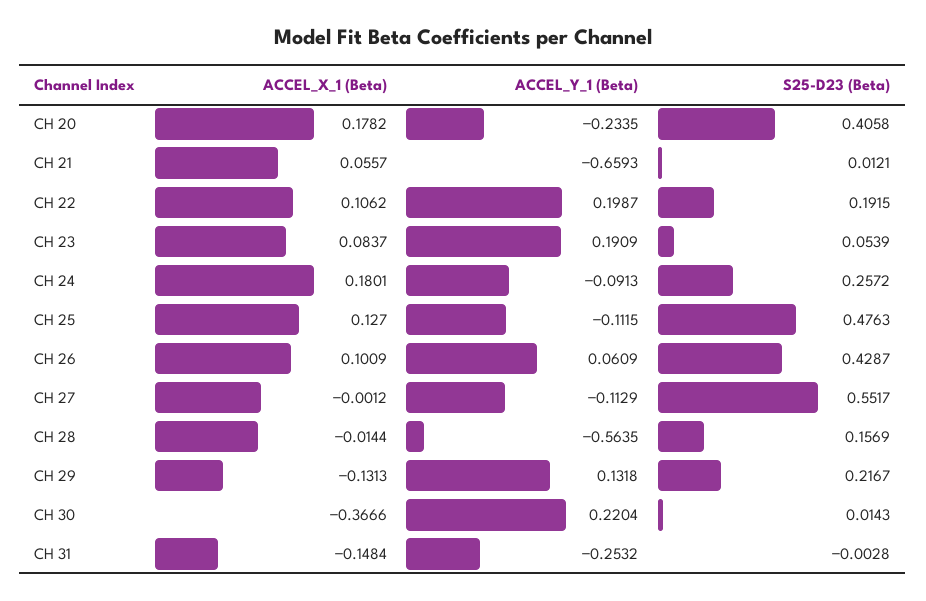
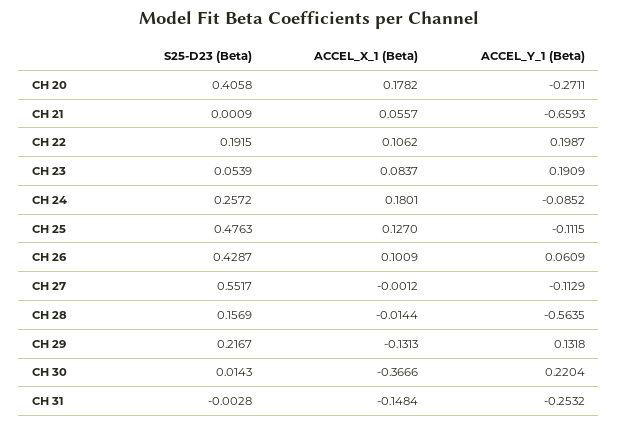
  {
    "ACCEL_X_1 (Beta)": {
      "CH 20": 0.1782,
      "CH 21": 0.0557,
      "CH 22": 0.1062,
      "CH 23": 0.0837,
      "CH 24": 0.1801,
      "CH 25": 0.127,
      "CH 26": 0.1009,
      "CH 27": -0.0012,
      "CH 28": -0.0144,
      "CH 29": -0.1313,
      "CH 30": -0.3666,
      "CH 31": -0.1484
    },
    "ACCEL_Y_1 (Beta)": {
-     "CH 20": -0.2335,
+     "CH 20": -0.2711,
      "CH 21": -0.6593,
      "CH 22": 0.1987,
      "CH 23": 0.1909,
-     "CH 24": -0.0913,
+     "CH 24": -0.0852,
      "CH 25": -0.1115,
      "CH 26": 0.0609,
      "CH 27": -0.1129,
      "CH 28": -0.5635,
      "CH 29": 0.1318,
      "CH 30": 0.2204,
      "CH 31": -0.2532
    },
    "S25-D23 (Beta)": {
      "CH 20": 0.4058,
-     "CH 21": 0.0121,
+     "CH 21": 0.0009,
      "CH 22": 0.1915,
      "CH 23": 0.0539,
      "CH 24": 0.2572,
      "CH 25": 0.4763,
      "CH 26": 0.4287,
      "CH 27": 0.5517,
      "CH 28": 0.1569,
      "CH 29": 0.2167,
      "CH 30": 0.0143,
      "CH 31": -0.0028
    }
  }

